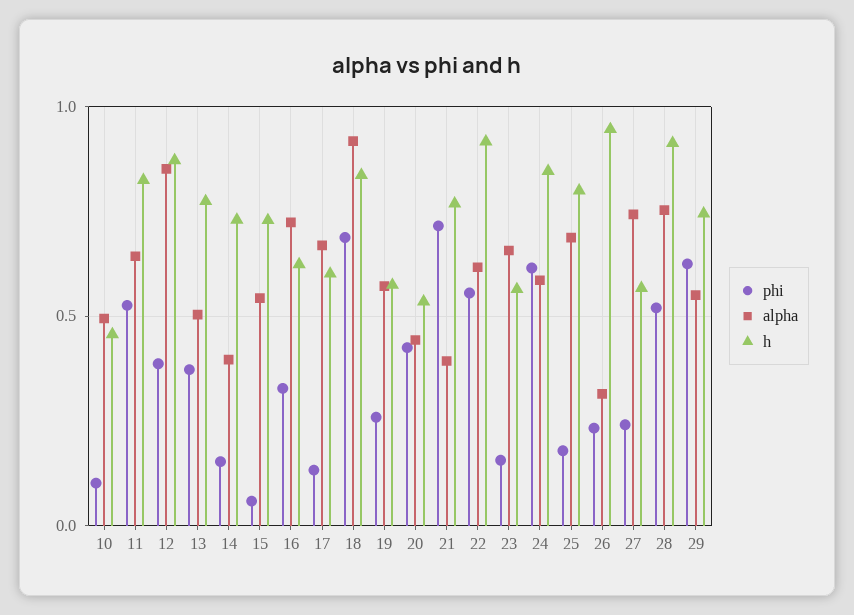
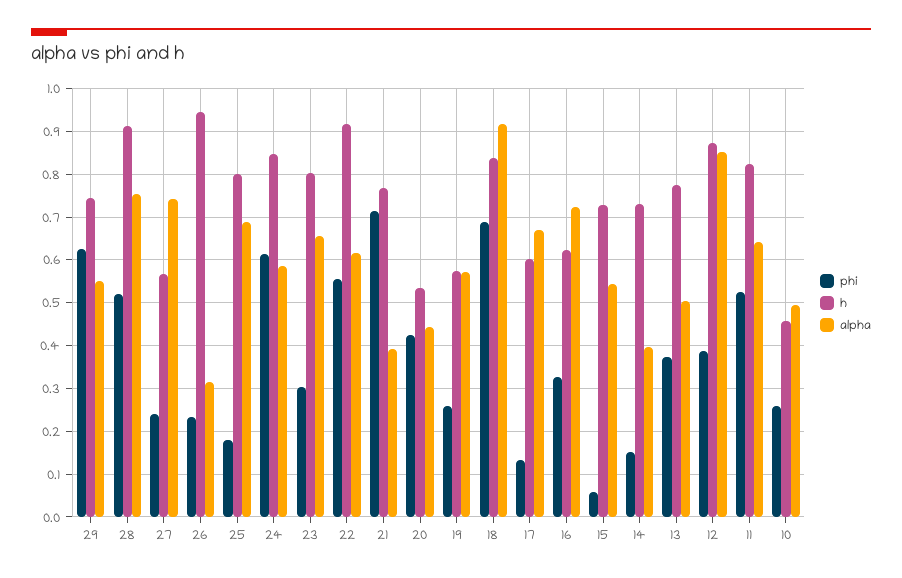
  {
    "phi": {
-     "10": 0.1,
+     "10": 0.26,
      "11": 0.52,
      "12": 0.38,
      "13": 0.38,
      "14": 0.16,
      "15": 0.06,
      "16": 0.32,
      "17": 0.14,
      "18": 0.68,
      "19": 0.26,
      "20": 0.42,
      "21": 0.72,
      "22": 0.56,
-     "23": 0.15,
+     "23": 0.3,
      "24": 0.62,
      "25": 0.18,
      "26": 0.24,
      "27": 0.24,
      "28": 0.52,
      "29": 0.62
    },
    "alpha": {
      "10": 0.5,
      "11": 0.64,
      "12": 0.86,
      "13": 0.5,
      "14": 0.4,
      "15": 0.54,
      "16": 0.72,
      "17": 0.66,
      "18": 0.92,
      "19": 0.58,
      "20": 0.44,
      "21": 0.4,
      "22": 0.62,
      "23": 0.66,
      "24": 0.58,
      "25": 0.68,
      "26": 0.32,
      "27": 0.74,
      "28": 0.76,
      "29": 0.56
    },
    "h": {
      "10": 0.46,
      "11": 0.82,
      "12": 0.88,
      "13": 0.78,
      "14": 0.72,
      "15": 0.72,
      "16": 0.62,
      "17": 0.6,
      "18": 0.84,
      "19": 0.58,
      "20": 0.54,
      "21": 0.76,
      "22": 0.92,
-     "23": 0.55,
+     "23": 0.8,
      "24": 0.84,
      "25": 0.8,
      "26": 0.94,
      "27": 0.56,
      "28": 0.92,
      "29": 0.74
    }
  }

